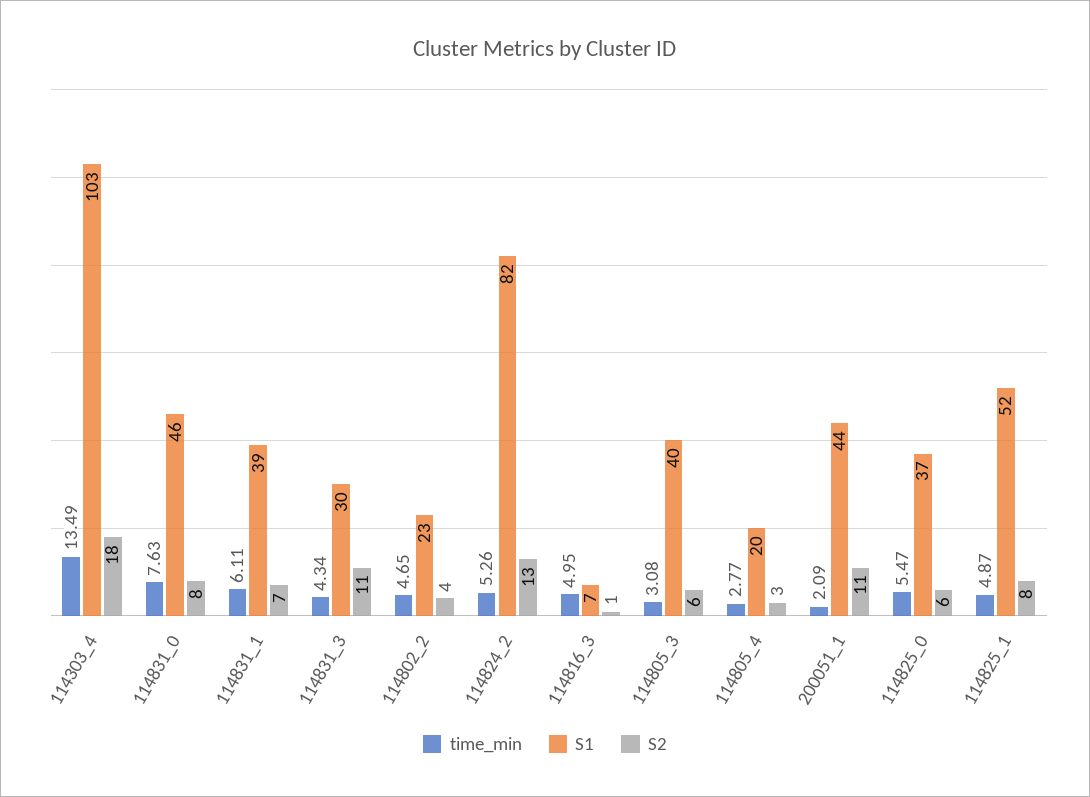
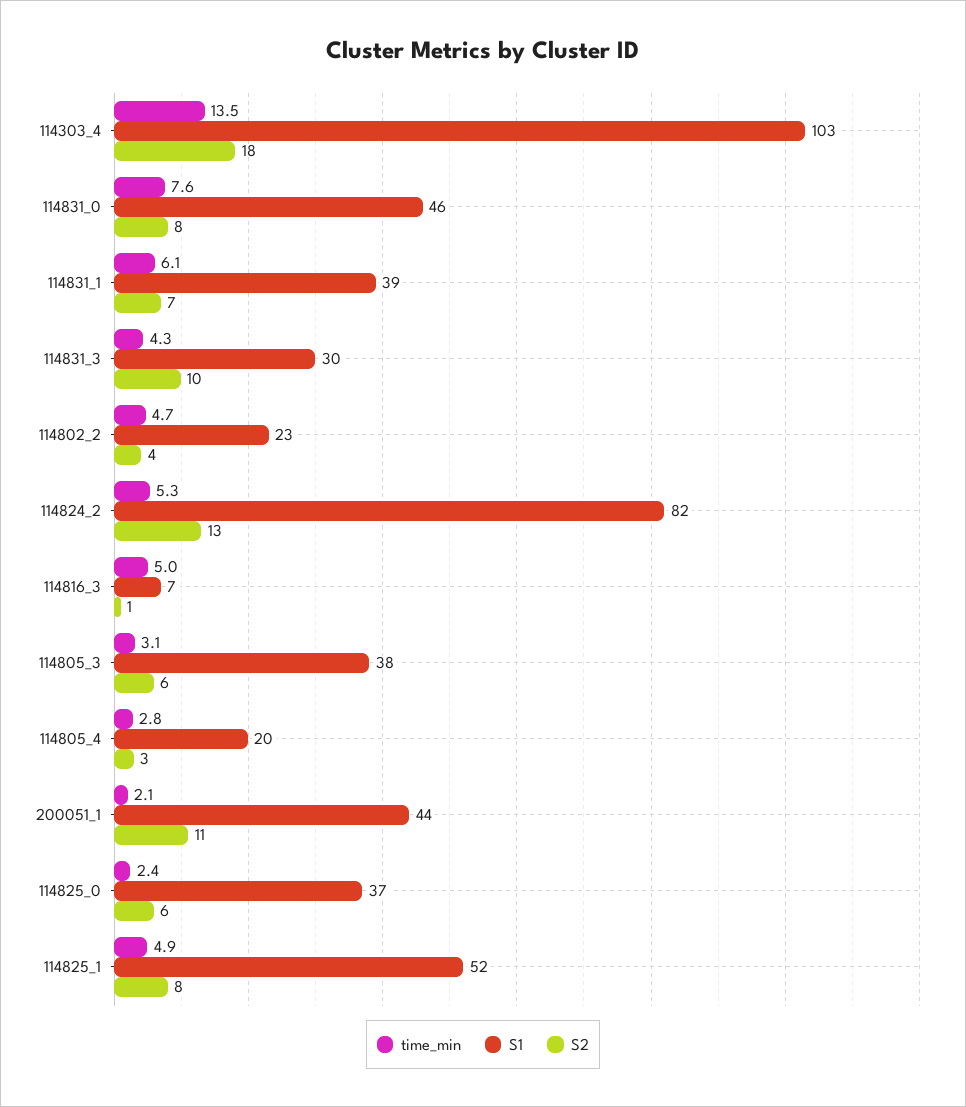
  {
    "time_min": {
      "114303_4": 13.49,
      "114831_0": 7.63,
      "114831_1": 6.11,
      "114831_3": 4.34,
      "114802_2": 4.65,
      "114824_2": 5.26,
      "114816_3": 4.95,
      "114805_3": 3.08,
      "114805_4": 2.77,
      "200051_1": 2.09,
-     "114825_0": 5.47,
+     "114825_0": 2.4,
      "114825_1": 4.87
    },
    "S1": {
      "114303_4": 103,
      "114831_0": 46,
      "114831_1": 39,
      "114831_3": 30,
      "114802_2": 23,
      "114824_2": 82,
      "114816_3": 7,
-     "114805_3": 40,
+     "114805_3": 38,
      "114805_4": 20,
      "200051_1": 44,
      "114825_0": 37,
      "114825_1": 52
    },
    "S2": {
      "114303_4": 18,
      "114831_0": 8,
      "114831_1": 7,
-     "114831_3": 11,
+     "114831_3": 10,
      "114802_2": 4,
      "114824_2": 13,
      "114816_3": 1,
      "114805_3": 6,
      "114805_4": 3,
      "200051_1": 11,
      "114825_0": 6,
      "114825_1": 8
    }
  }

